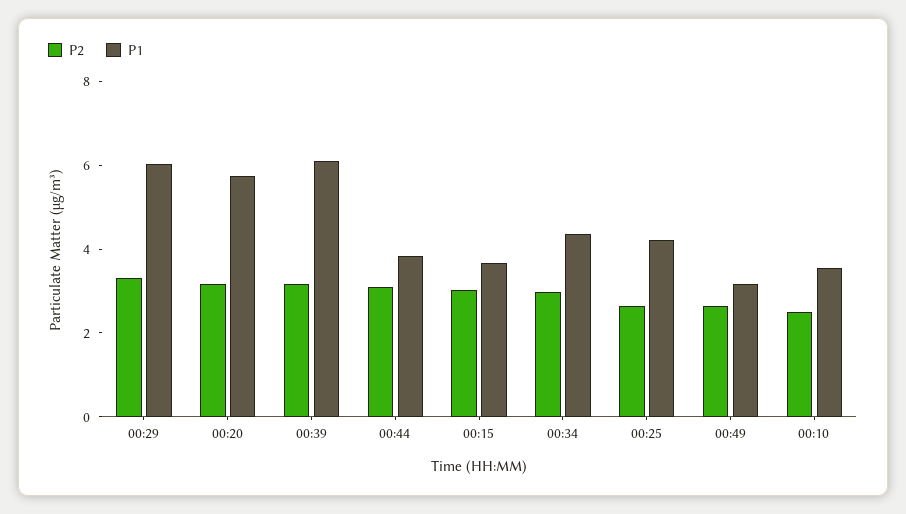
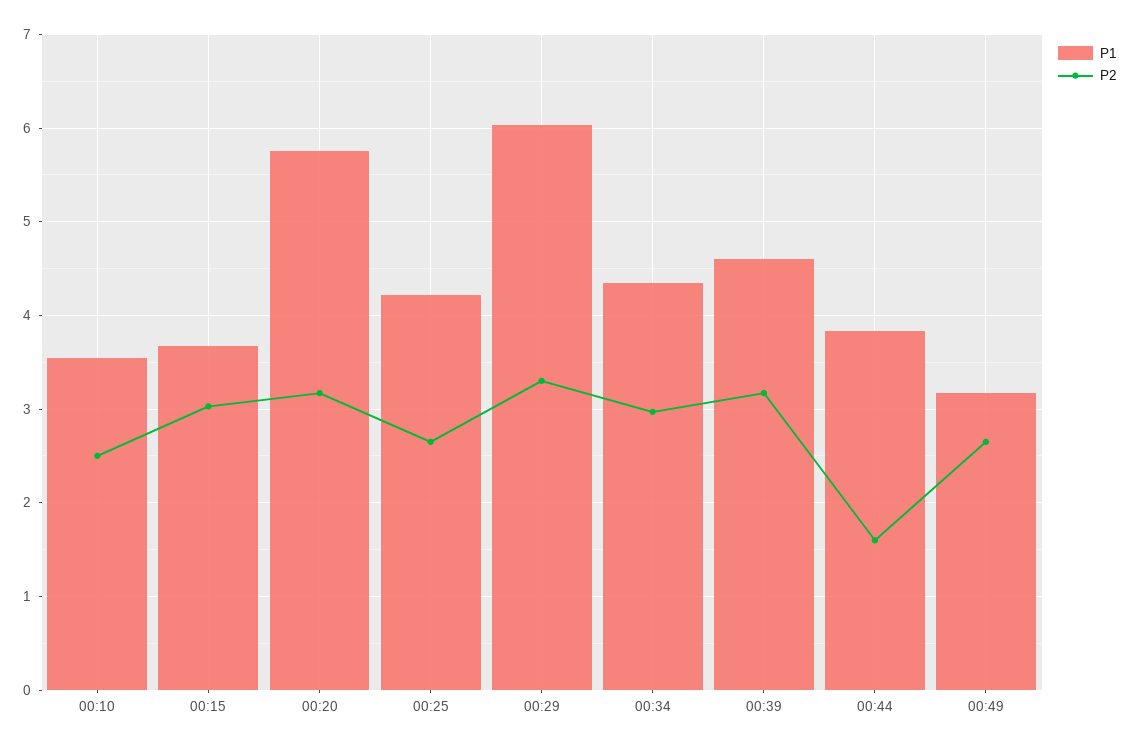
  {
    "P2": {
      "00:29": 3.3,
      "00:20": 3.2,
      "00:39": 3.2,
-     "00:44": 3,
+     "00:44": 1.6,
      "00:15": 3,
      "00:34": 3,
      "00:25": 2.7,
      "00:49": 2.7,
      "00:10": 2.5
    },
    "P1": {
      "00:29": 6,
      "00:20": 5.8,
-     "00:39": 6,
+     "00:39": 4.6,
      "00:44": 3.8,
      "00:15": 3.7,
      "00:34": 4.4,
      "00:25": 4.2,
      "00:49": 3.2,
      "00:10": 3.6
    }
  }

